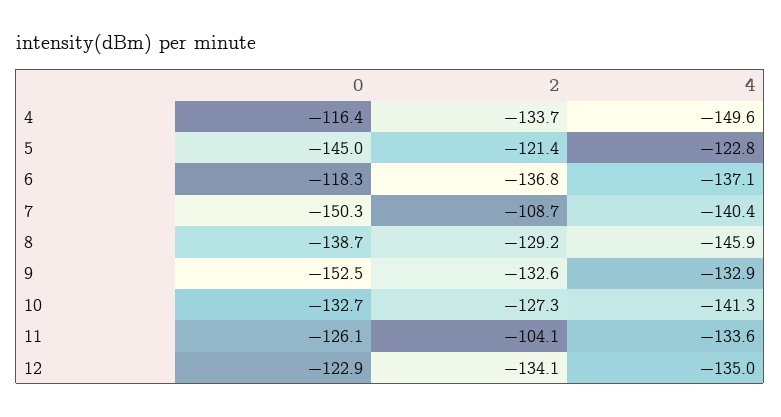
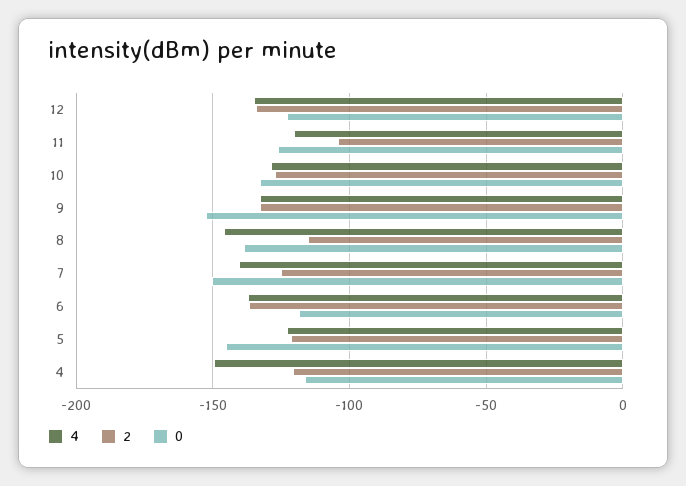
  {
    "0": {
      "4": -116.4,
      "5": -145,
      "6": -118.3,
      "7": -150.3,
      "8": -138.7,
      "9": -152.5,
      "10": -132.7,
      "11": -126.1,
      "12": -122.9
    },
    "2": {
-     "4": -133.7,
+     "4": -120,
      "5": -121.4,
      "6": -136.8,
-     "7": -108.7,
+     "7": -125,
-     "8": -129.2,
+     "8": -115,
      "9": -132.6,
      "10": -127.3,
      "11": -104.1,
      "12": -134.1
    },
    "4": {
      "4": -149.6,
      "5": -122.8,
      "6": -137.1,
      "7": -140.4,
      "8": -145.9,
      "9": -132.9,
-     "10": -141.3,
+     "10": -130,
-     "11": -133.6,
+     "11": -120,
      "12": -135
    }
  }

